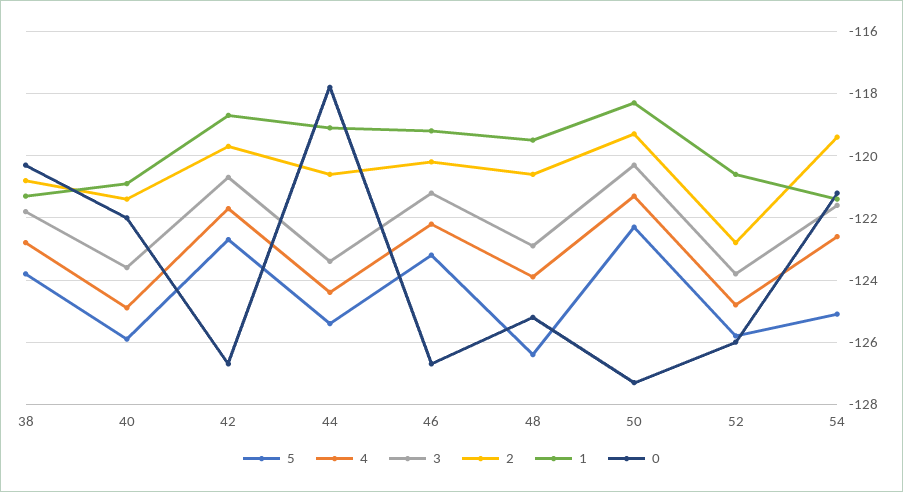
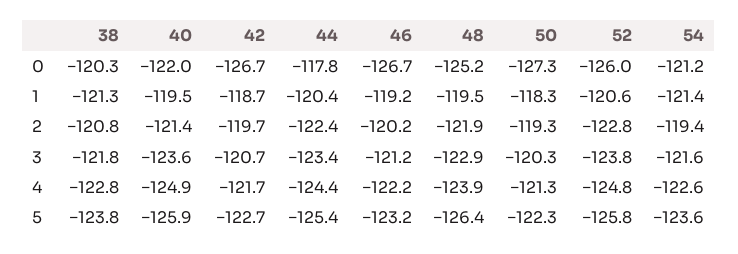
  {
    "5": {
      "38": -123.8,
      "40": -125.9,
      "42": -122.7,
      "44": -125.4,
      "46": -123.2,
      "48": -126.4,
      "50": -122.3,
      "52": -125.8,
-     "54": -125
+     "54": -123.6
    },
    "4": {
      "38": -122.8,
      "40": -124.9,
      "42": -121.7,
      "44": -124.4,
      "46": -122.2,
      "48": -123.9,
      "50": -121.3,
      "52": -124.8,
      "54": -122.6
    },
    "3": {
      "38": -121.8,
      "40": -123.6,
      "42": -120.7,
      "44": -123.4,
      "46": -121.2,
      "48": -122.9,
      "50": -120.3,
      "52": -123.8,
      "54": -121.6
    },
    "2": {
      "38": -120.8,
      "40": -121.4,
      "42": -119.7,
-     "44": -120.5,
+     "44": -122.4,
      "46": -120.2,
-     "48": -120.5,
+     "48": -121.9,
      "50": -119.3,
      "52": -122.8,
      "54": -119.4
    },
    "1": {
      "38": -121.3,
-     "40": -121,
+     "40": -119.5,
      "42": -118.7,
-     "44": -119,
+     "44": -120.4,
      "46": -119.2,
      "48": -119.5,
      "50": -118.3,
      "52": -120.6,
      "54": -121.4
    },
    "0": {
      "38": -120.3,
      "40": -122,
      "42": -126.7,
      "44": -117.8,
      "46": -126.7,
      "48": -125.2,
      "50": -127.3,
      "52": -126,
      "54": -121.2
    }
  }

